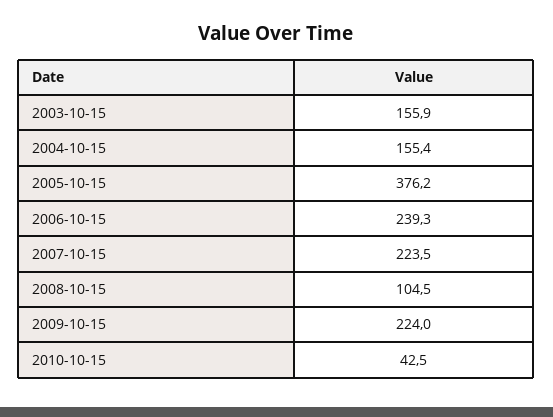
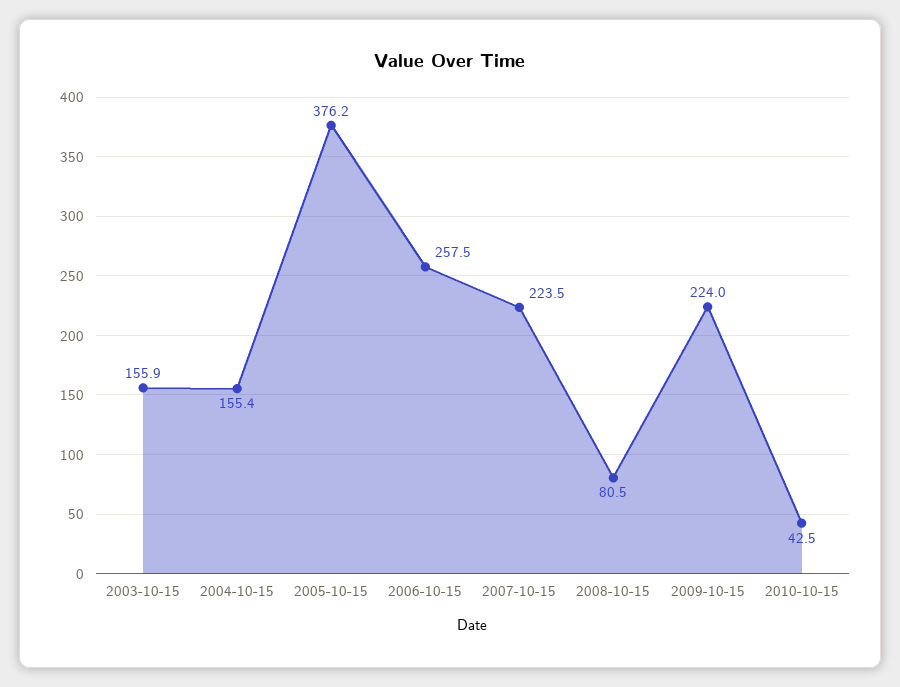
  {
    "2003-10-15": 155.9,
    "2004-10-15": 155.4,
    "2005-10-15": 376.2,
-   "2006-10-15": 239.3,
+   "2006-10-15": 257.5,
    "2007-10-15": 223.5,
-   "2008-10-15": 104.5,
+   "2008-10-15": 80.5,
    "2009-10-15": 224,
    "2010-10-15": 42.5
  }

